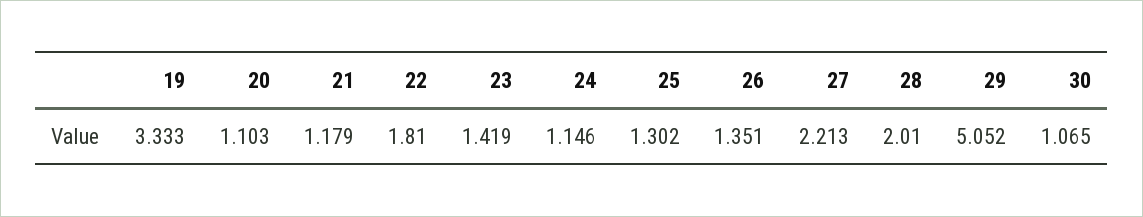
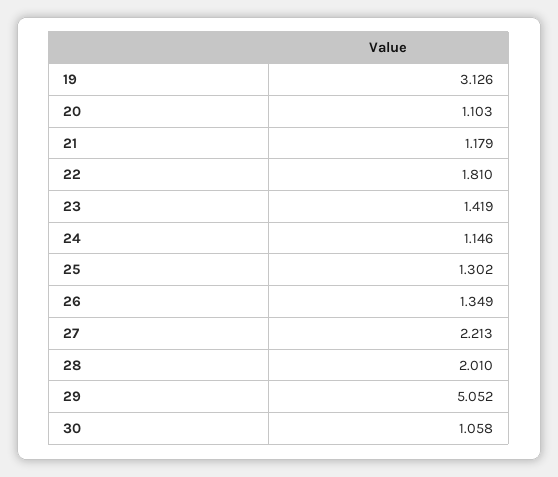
  {
-   "19": 3.333,
+   "19": 3.126,
    "20": 1.103,
    "21": 1.179,
    "22": 1.81,
    "23": 1.419,
    "24": 1.146,
    "25": 1.302,
-   "26": 1.351,
+   "26": 1.349,
    "27": 2.213,
    "28": 2.01,
    "29": 5.052,
-   "30": 1.065
+   "30": 1.058
  }

